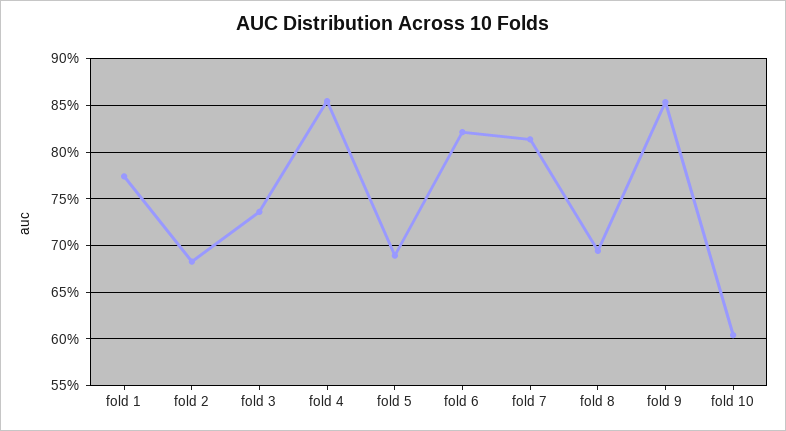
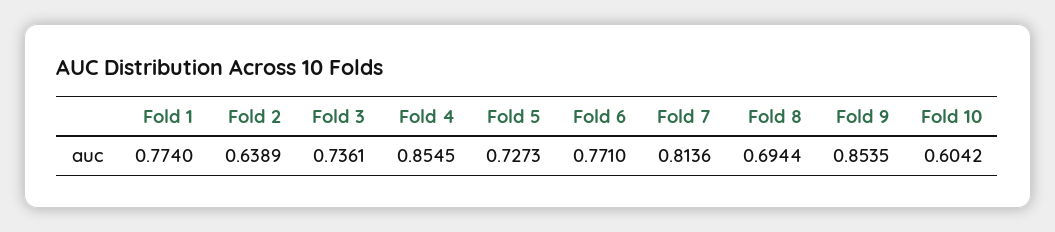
  {
    "fold 1": 0.774,
-   "fold 2": 0.68,
+   "fold 2": 0.6389,
    "fold 3": 0.7361,
    "fold 4": 0.8545,
-   "fold 5": 0.69,
+   "fold 5": 0.7273,
-   "fold 6": 0.82,
+   "fold 6": 0.771,
    "fold 7": 0.8136,
    "fold 8": 0.6944,
    "fold 9": 0.8535,
    "fold 10": 0.6042
  }

